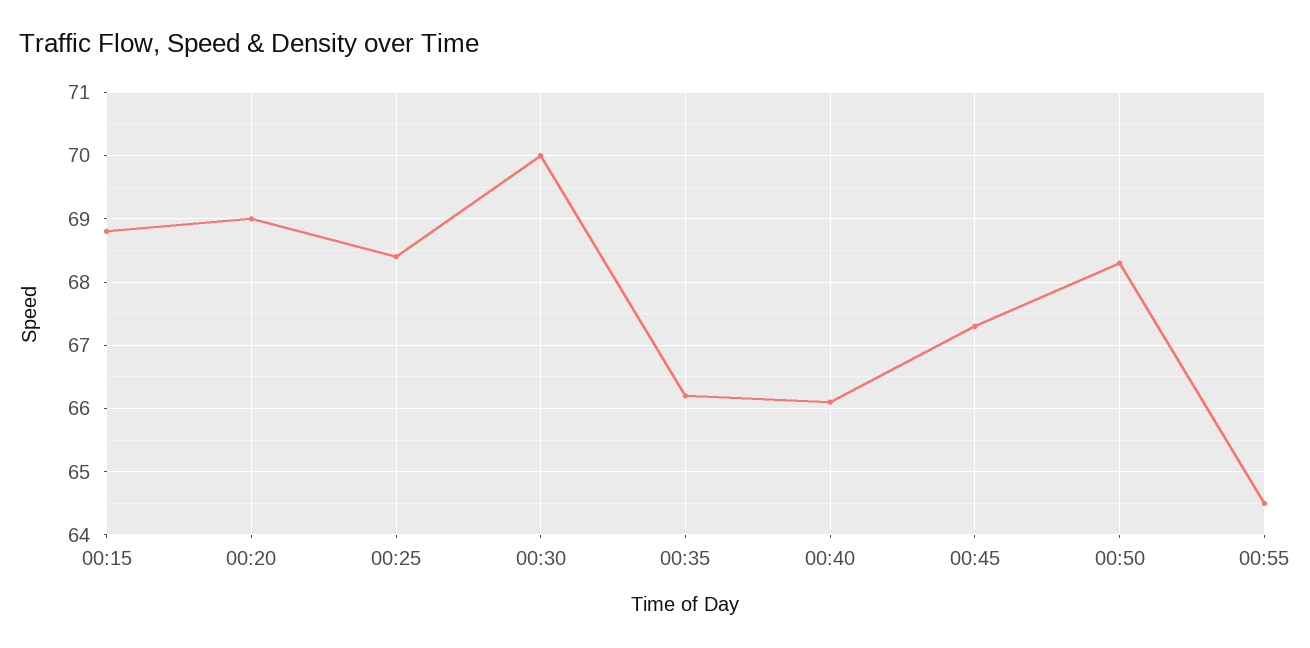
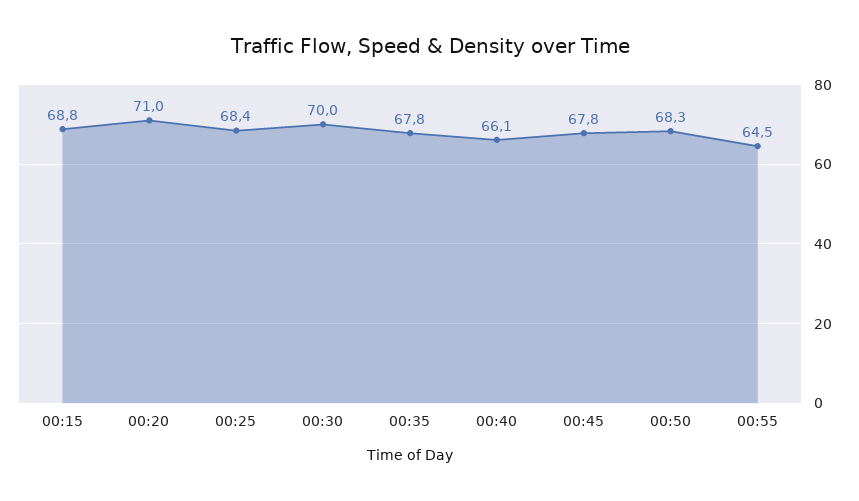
  {
    "00:15": 68.8,
-   "00:20": 69,
+   "00:20": 71,
    "00:25": 68.4,
    "00:30": 70,
-   "00:35": 66.2,
+   "00:35": 67.8,
    "00:40": 66.1,
-   "00:45": 67.3,
+   "00:45": 67.8,
    "00:50": 68.3,
    "00:55": 64.5
  }

